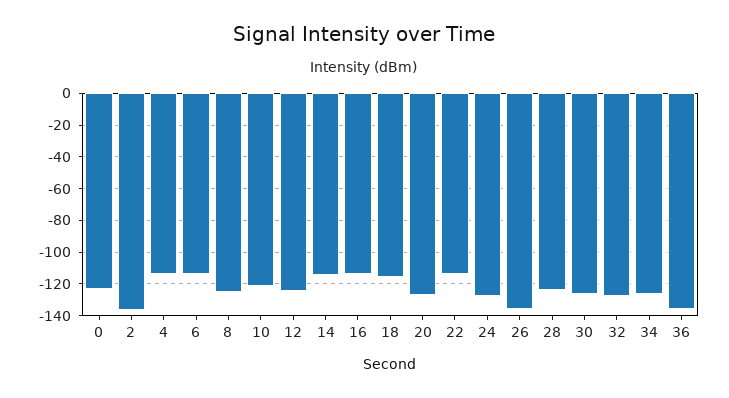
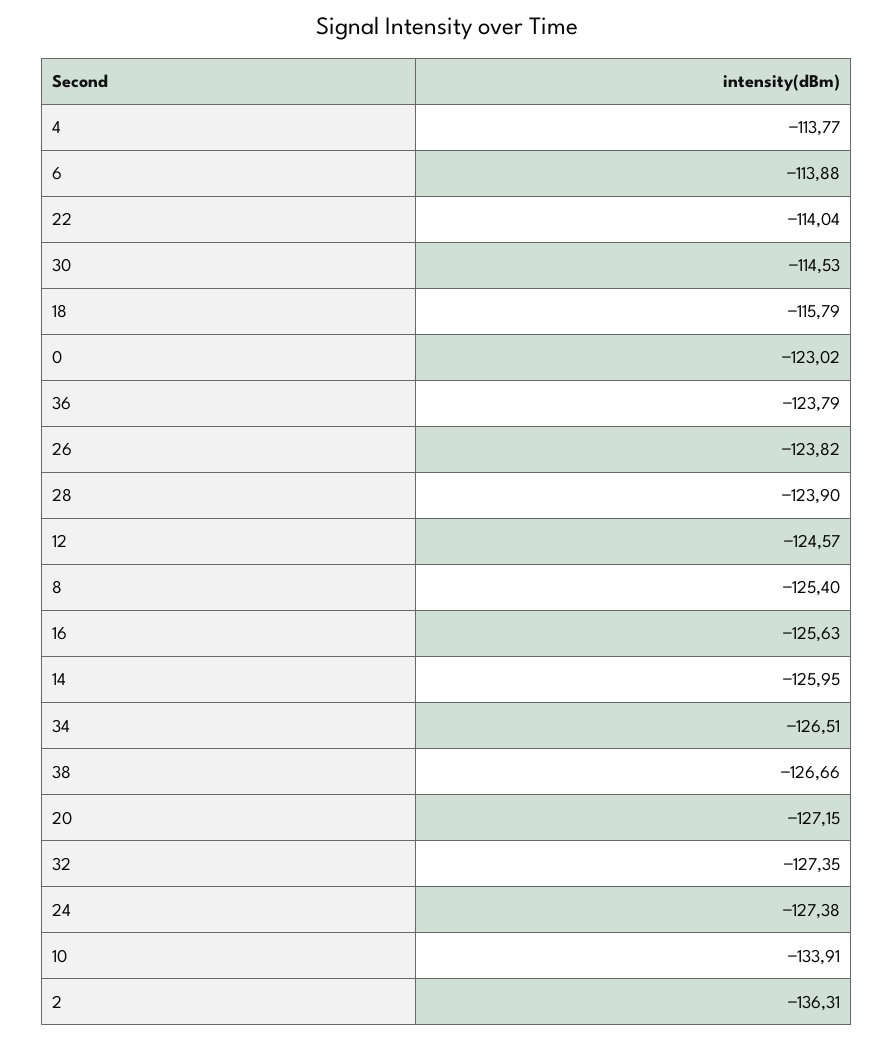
  {
    "0": -123.02,
    "2": -136.31,
    "4": -113.77,
    "6": -113.88,
    "8": -125.4,
-   "10": -120,
+   "10": -133.91,
    "12": -124.57,
-   "14": -115,
+   "14": -125.95,
-   "16": -115,
+   "16": -125.63,
    "18": -115.79,
    "20": -127.15,
    "22": -114.04,
    "24": -127.38,
-   "26": -135,
+   "26": -123.82,
    "28": -123.9,
-   "30": -125,
+   "30": -114.53,
    "32": -127.35,
    "34": -126.51,
-   "36": -135
+   "36": -123.79,
+   "38": -126.66
  }

